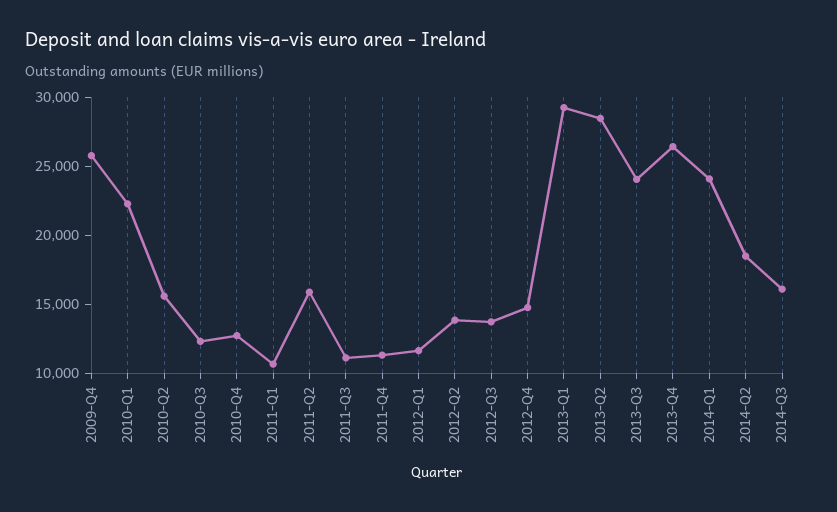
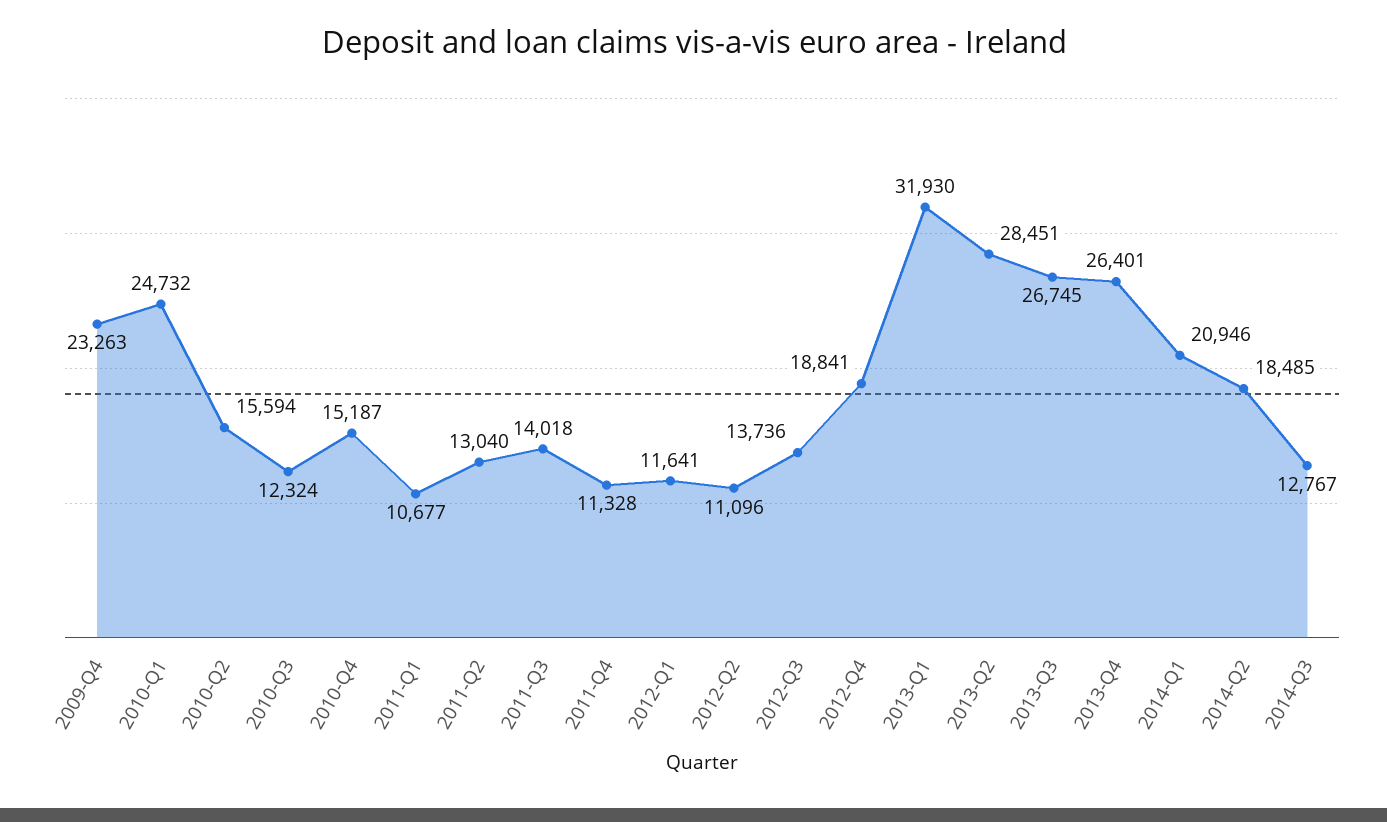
  {
-   "2009-Q4": 26000,
+   "2009-Q4": 23263,
-   "2010-Q1": 22000,
+   "2010-Q1": 24732,
    "2010-Q2": 15594,
    "2010-Q3": 12324,
-   "2010-Q4": 13000,
+   "2010-Q4": 15187,
    "2011-Q1": 10677,
-   "2011-Q2": 16000,
+   "2011-Q2": 13040,
-   "2011-Q3": 11000,
+   "2011-Q3": 14018,
    "2011-Q4": 11328,
    "2012-Q1": 11641,
-   "2012-Q2": 14000,
+   "2012-Q2": 11096,
    "2012-Q3": 13736,
-   "2012-Q4": 15000,
+   "2012-Q4": 18841,
-   "2013-Q1": 29000,
+   "2013-Q1": 31930,
    "2013-Q2": 28451,
-   "2013-Q3": 24000,
+   "2013-Q3": 26745,
    "2013-Q4": 26401,
-   "2014-Q1": 24000,
+   "2014-Q1": 20946,
    "2014-Q2": 18485,
-   "2014-Q3": 16000
+   "2014-Q3": 12767
  }

